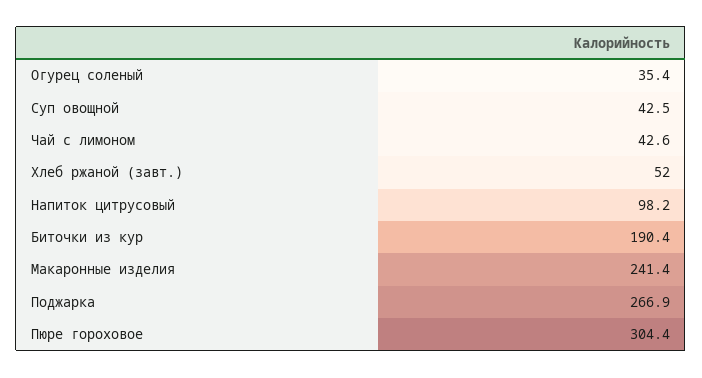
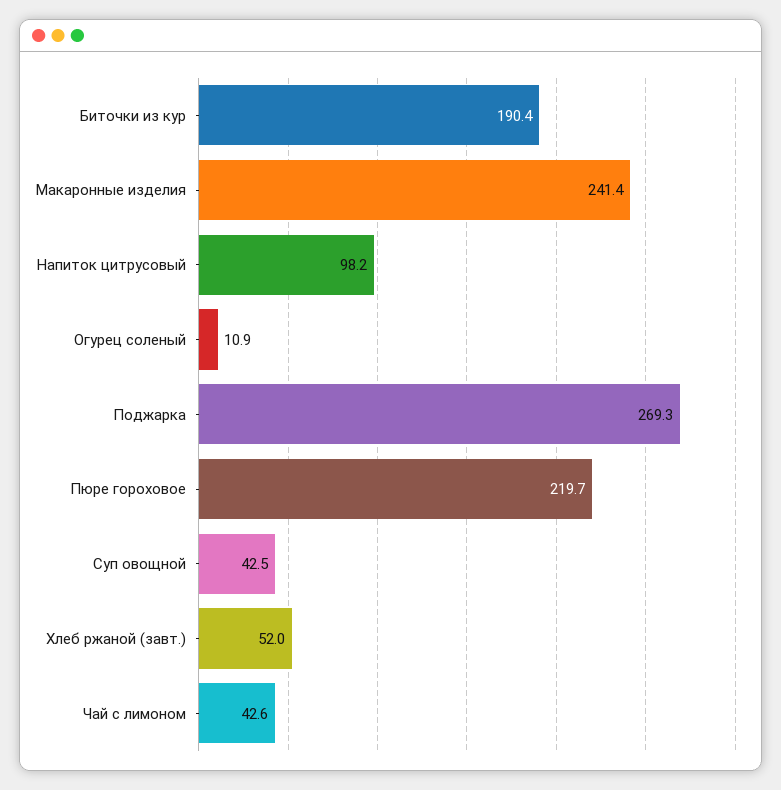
  {
-   "Огурец соленый": 35.4,
+   "Огурец соленый": 10.9,
    "Суп овощной": 42.5,
    "Чай с лимоном": 42.6,
    "Хлеб ржаной (завт.)": 52,
    "Напиток цитрусовый": 98.2,
    "Биточки из кур": 190.4,
    "Макаронные изделия": 241.4,
-   "Поджарка": 266.9,
+   "Поджарка": 269.3,
-   "Пюре гороховое": 304.4
+   "Пюре гороховое": 219.7
  }

